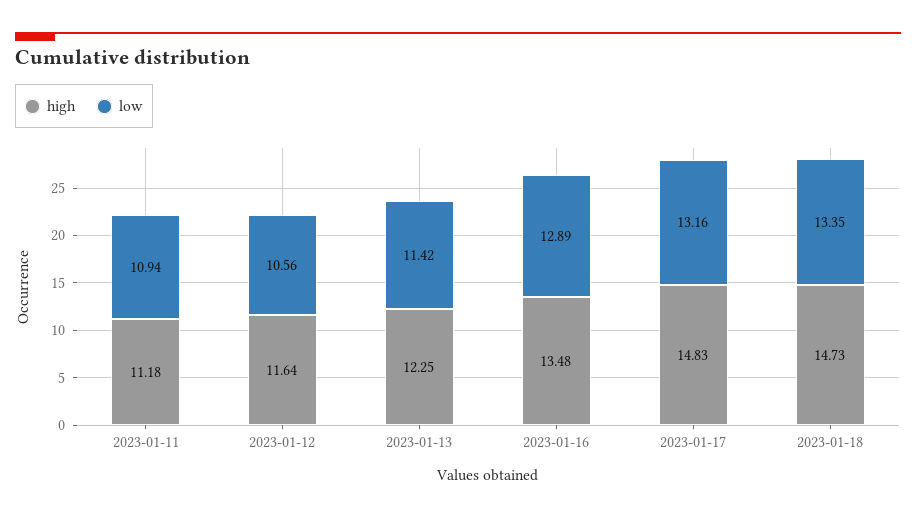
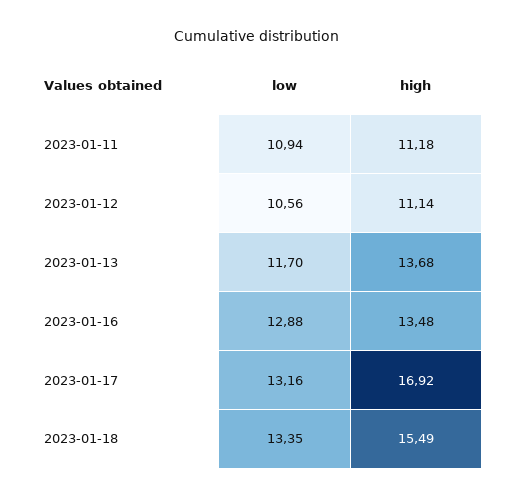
  {
    "high": {
      "2023-01-11": 11.18,
-     "2023-01-12": 11.64,
+     "2023-01-12": 11.14,
-     "2023-01-13": 12.25,
+     "2023-01-13": 13.68,
      "2023-01-16": 13.48,
-     "2023-01-17": 14.83,
+     "2023-01-17": 16.92,
-     "2023-01-18": 14.73
+     "2023-01-18": 15.49
    },
    "low": {
      "2023-01-11": 10.94,
      "2023-01-12": 10.56,
-     "2023-01-13": 11.42,
+     "2023-01-13": 11.7,
-     "2023-01-16": 12.89,
+     "2023-01-16": 12.88,
      "2023-01-17": 13.16,
      "2023-01-18": 13.35
    }
  }

